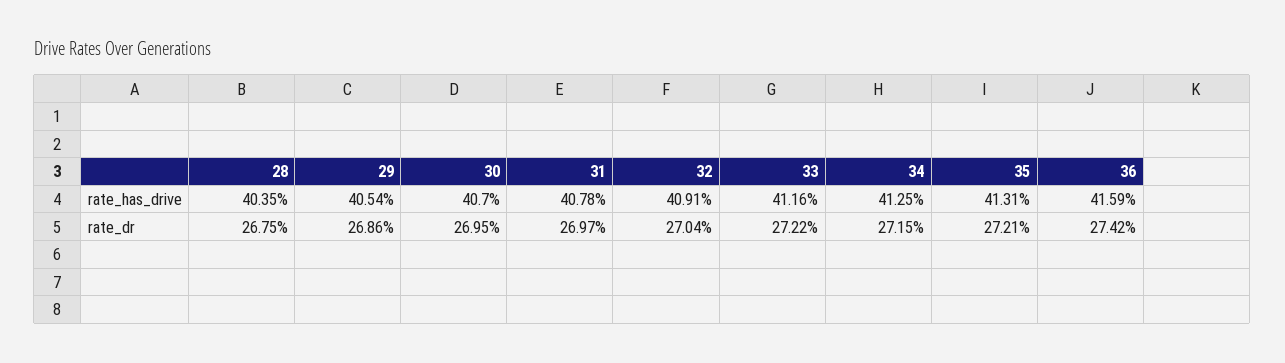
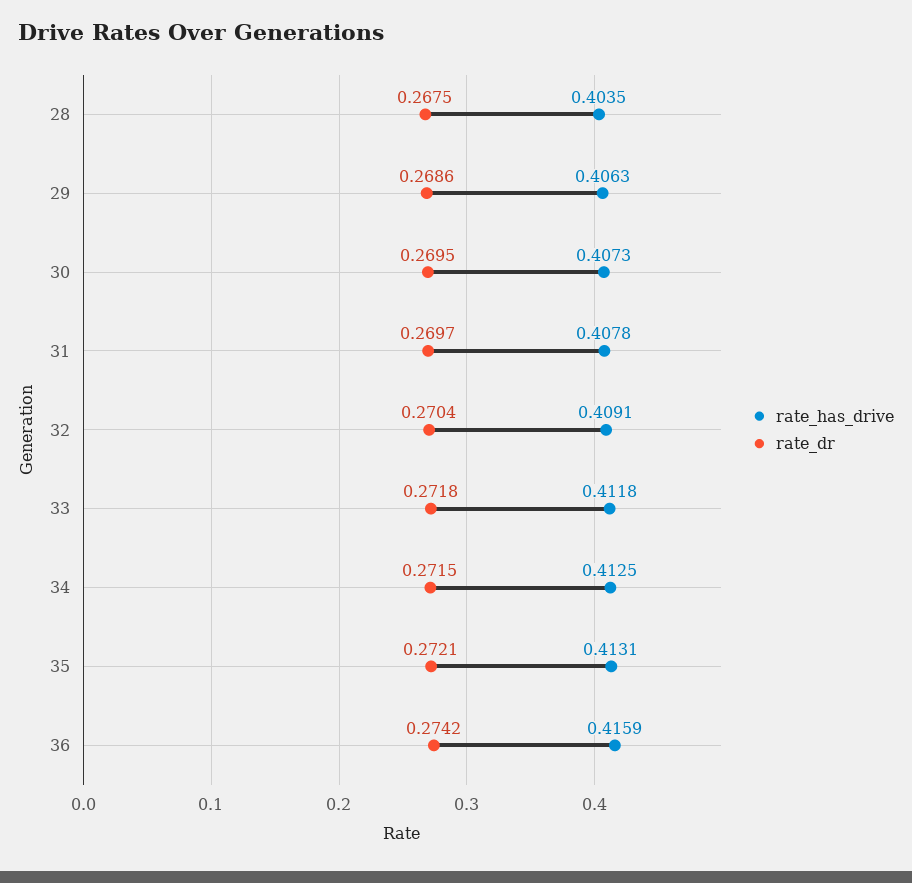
  {
    "rate_has_drive": {
      "28": 0.4035,
-     "29": 0.4054,
+     "29": 0.4063,
-     "30": 0.407,
+     "30": 0.4073,
      "31": 0.4078,
      "32": 0.4091,
-     "33": 0.4116,
+     "33": 0.4118,
      "34": 0.4125,
      "35": 0.4131,
      "36": 0.4159
    },
    "rate_dr": {
      "28": 0.2675,
      "29": 0.2686,
      "30": 0.2695,
      "31": 0.2697,
      "32": 0.2704,
-     "33": 0.2722,
+     "33": 0.2718,
      "34": 0.2715,
      "35": 0.2721,
      "36": 0.2742
    }
  }

